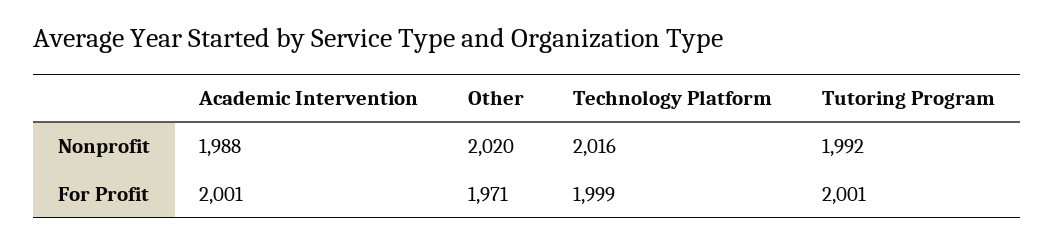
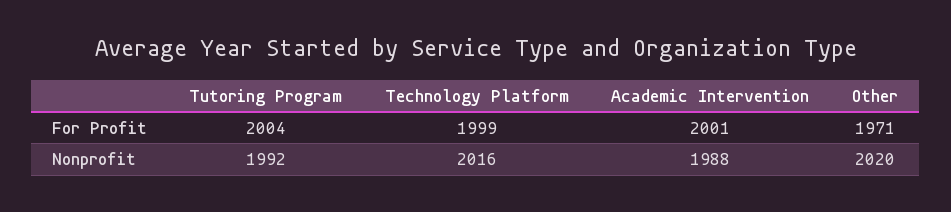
  {
    "Academic Intervention": {
      "Nonprofit": 1988,
      "For Profit": 2001
    },
    "Other": {
      "Nonprofit": 2020,
      "For Profit": 1971
    },
    "Technology Platform": {
      "Nonprofit": 2016,
      "For Profit": 1999
    },
    "Tutoring Program": {
      "Nonprofit": 1992,
-     "For Profit": 2001
+     "For Profit": 2004
    }
  }

